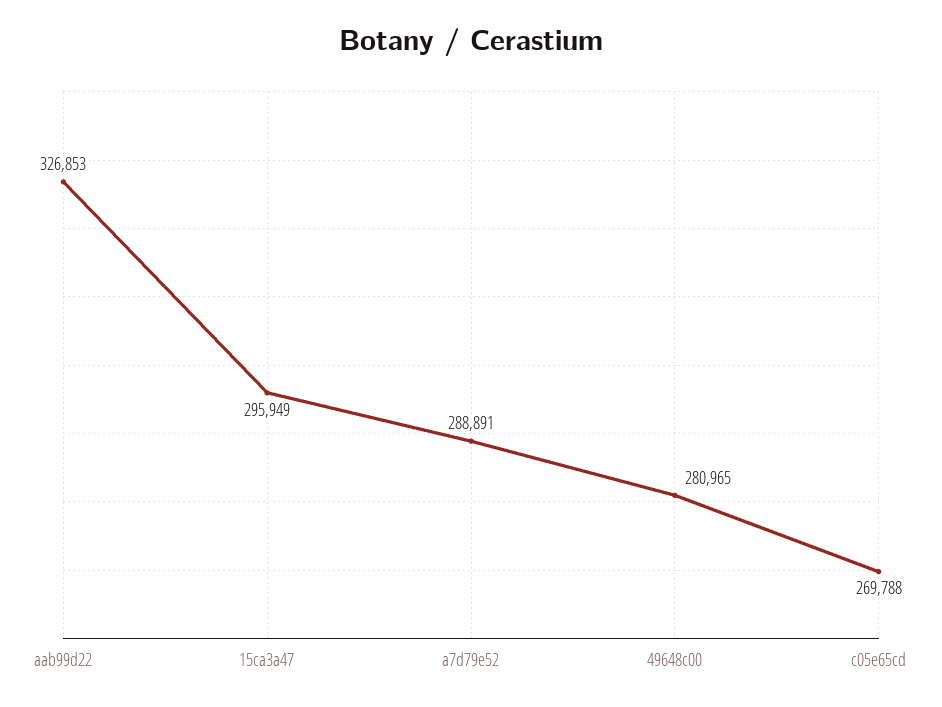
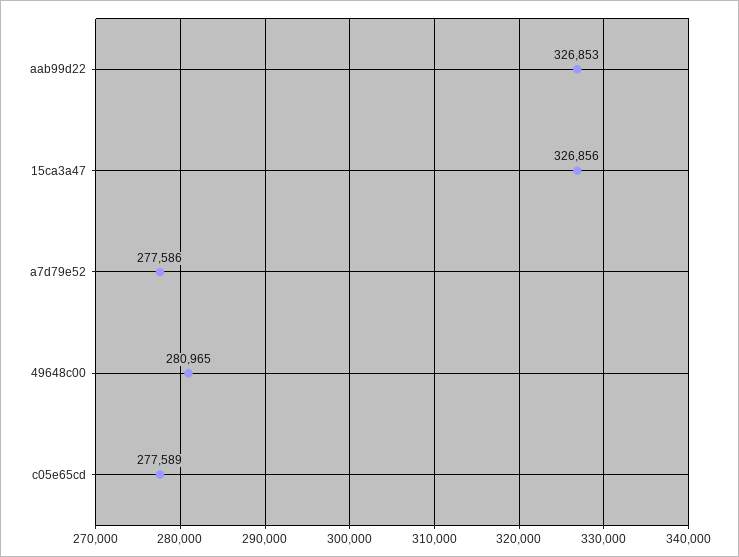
  {
    "aab99d22": 326853,
-   "15ca3a47": 295949,
+   "15ca3a47": 326856,
-   "a7d79e52": 288891,
+   "a7d79e52": 277586,
    "49648c00": 280965,
-   "c05e65cd": 269788
+   "c05e65cd": 277589
  }

